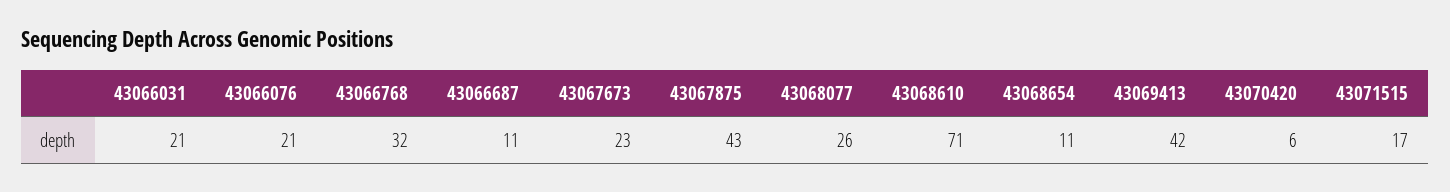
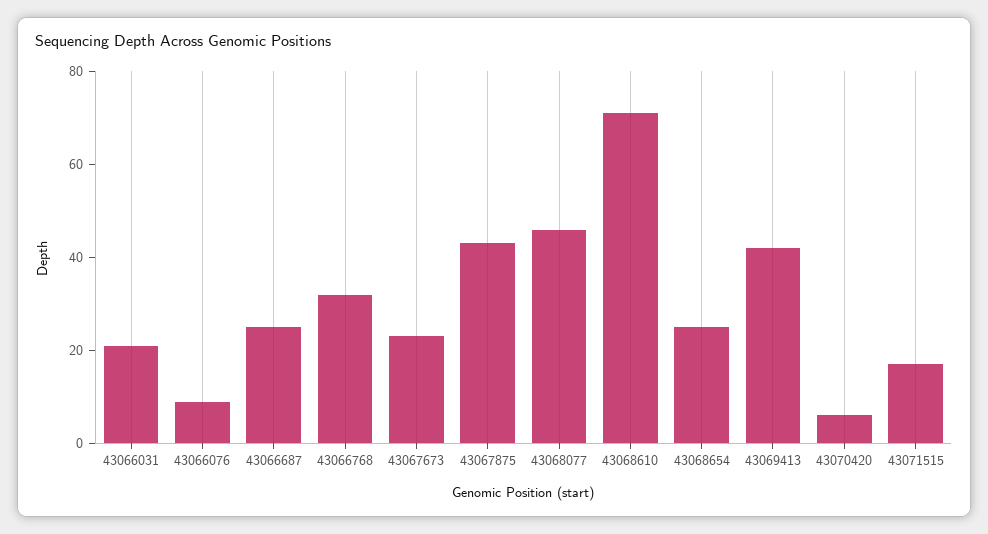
  {
    "43066031": 21,
-   "43066076": 21,
+   "43066076": 10,
    "43066768": 32,
-   "43066687": 11,
+   "43066687": 25,
    "43067673": 23,
    "43067875": 43,
-   "43068077": 26,
+   "43068077": 45,
    "43068610": 71,
-   "43068654": 11,
+   "43068654": 25,
    "43069413": 42,
    "43070420": 6,
    "43071515": 17
  }

